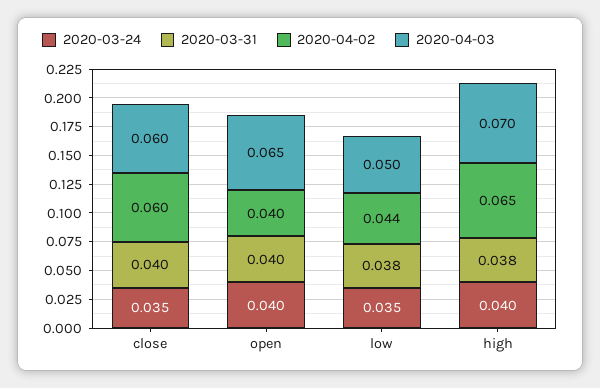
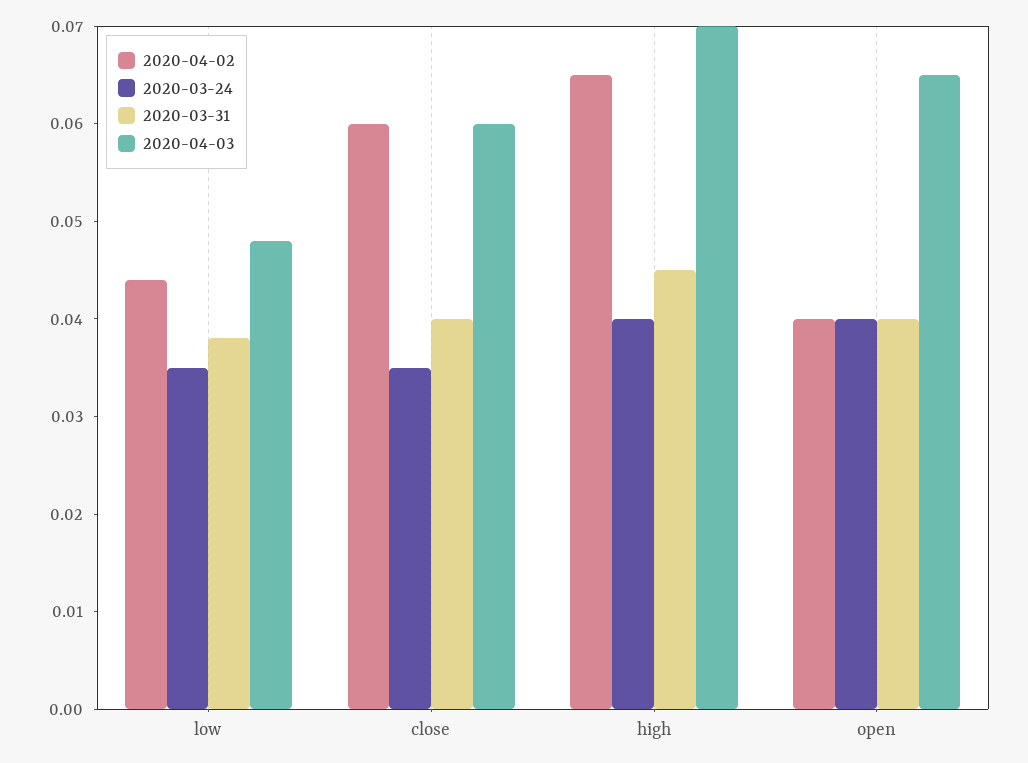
  {
    "2020-03-24": {
      "close": 0.035,
      "open": 0.04,
      "low": 0.035,
      "high": 0.04
    },
    "2020-03-31": {
      "close": 0.04,
      "open": 0.04,
      "low": 0.038,
-     "high": 0.038
+     "high": 0.045
    },
    "2020-04-02": {
      "close": 0.06,
      "open": 0.04,
      "low": 0.044,
      "high": 0.065
    },
    "2020-04-03": {
      "close": 0.06,
      "open": 0.065,
-     "low": 0.05,
+     "low": 0.048,
      "high": 0.07
    }
  }

